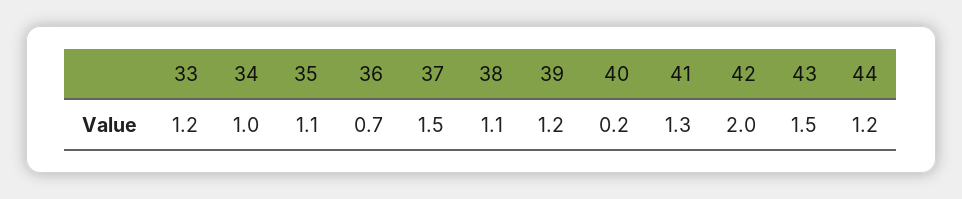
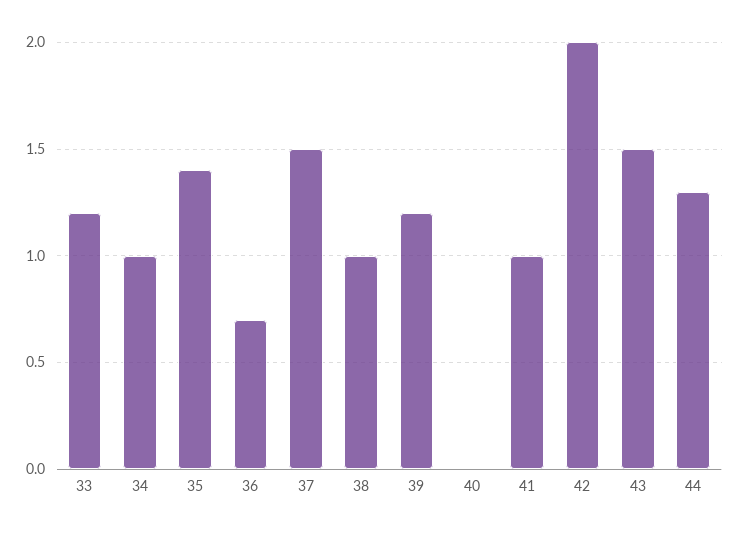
  {
    "33": 1.2,
    "34": 1,
-   "35": 1.1,
+   "35": 1.4,
    "36": 0.7,
    "37": 1.5,
-   "38": 1.1,
+   "38": 1,
    "39": 1.2,
-   "40": 0.2,
+   "40": 0,
-   "41": 1.3,
+   "41": 1,
    "42": 2,
    "43": 1.5,
-   "44": 1.2
+   "44": 1.3
  }

